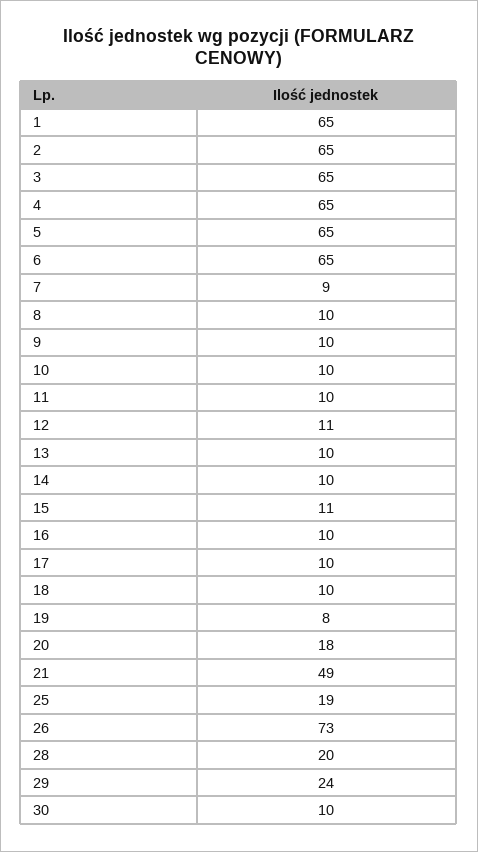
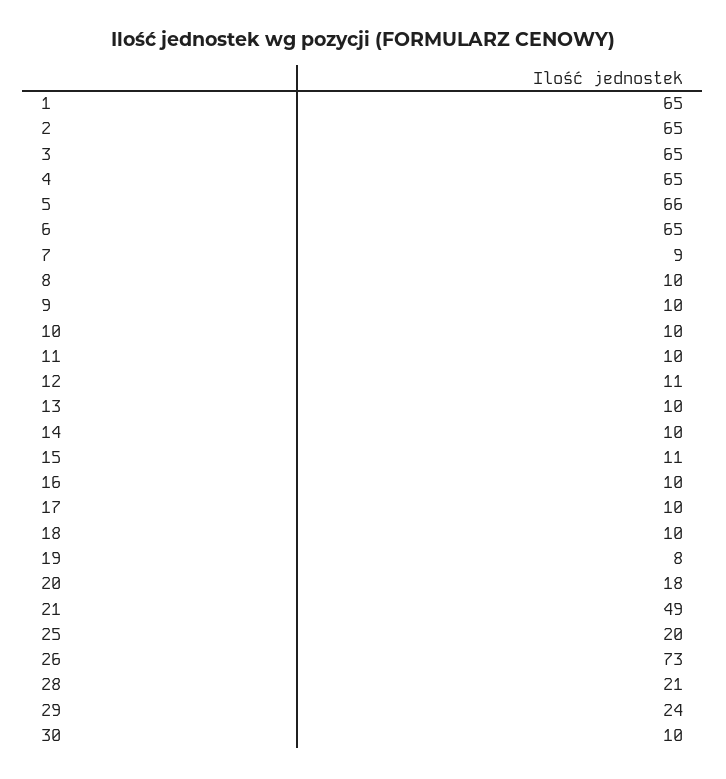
  {
    "1": 65,
    "2": 65,
    "3": 65,
    "4": 65,
-   "5": 65,
+   "5": 66,
    "6": 65,
    "7": 9,
    "8": 10,
    "9": 10,
    "10": 10,
    "11": 10,
    "12": 11,
    "13": 10,
    "14": 10,
    "15": 11,
    "16": 10,
    "17": 10,
    "18": 10,
    "19": 8,
    "20": 18,
    "21": 49,
-   "25": 19,
+   "25": 20,
    "26": 73,
-   "28": 20,
+   "28": 21,
    "29": 24,
    "30": 10
  }

